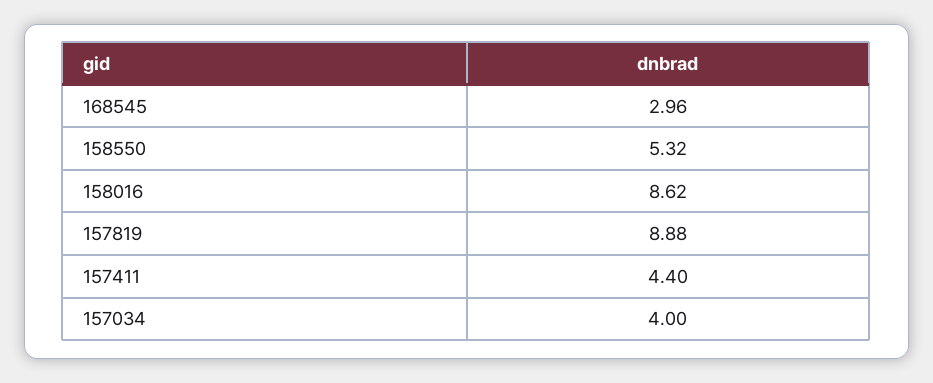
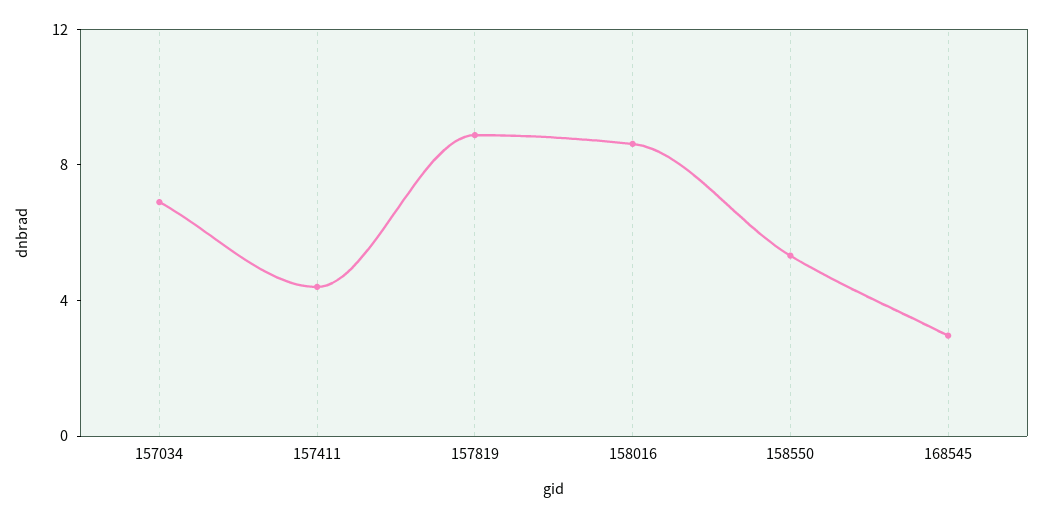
  {
    "168545": 2.96,
    "158550": 5.32,
    "158016": 8.62,
    "157819": 8.88,
    "157411": 4.4,
-   "157034": 4
+   "157034": 7
  }

